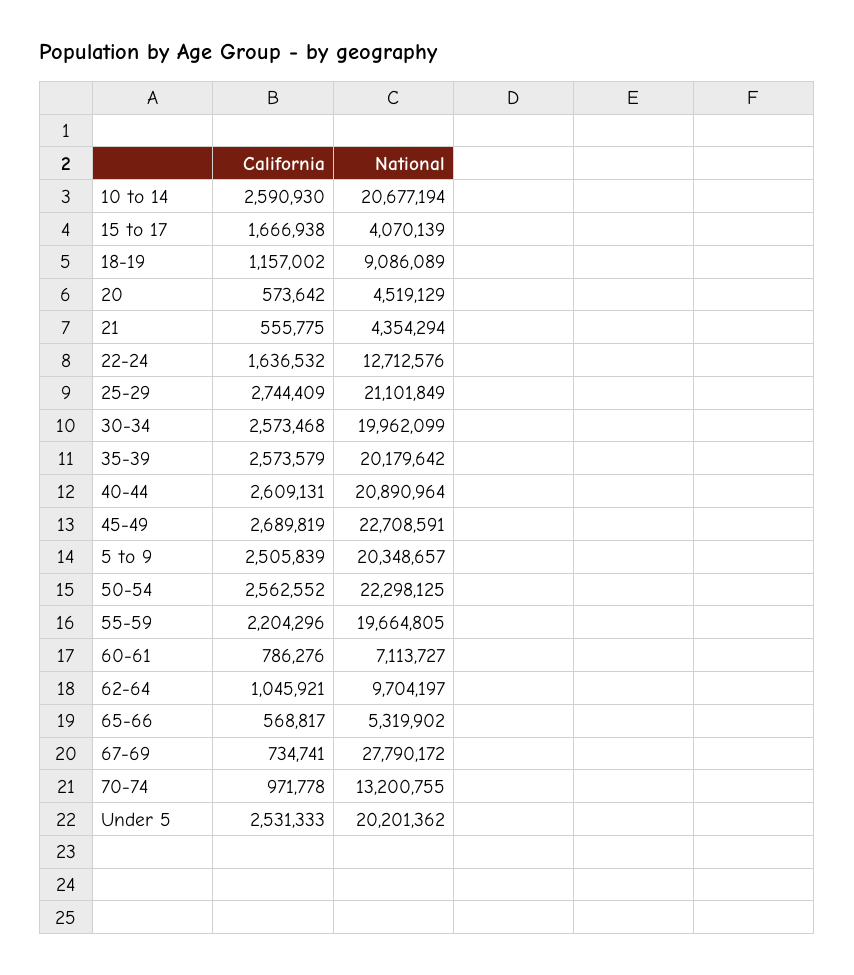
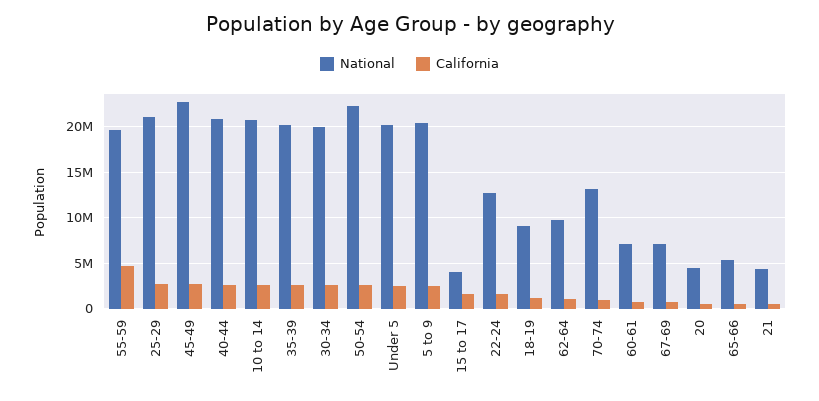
  {
    "California": {
      "10 to 14": 2590930,
      "15 to 17": 1666938,
      "18-19": 1157002,
      "20": 573642,
      "21": 555775,
      "22-24": 1636532,
      "25-29": 2744409,
      "30-34": 2573468,
      "35-39": 2573579,
      "40-44": 2609131,
      "45-49": 2689819,
      "5 to 9": 2505839,
      "50-54": 2562552,
-     "55-59": 2204296,
+     "55-59": 5000000,
      "60-61": 786276,
      "62-64": 1045921,
      "65-66": 568817,
      "67-69": 734741,
      "70-74": 971778,
      "Under 5": 2531333
    },
    "National": {
      "10 to 14": 20677194,
      "15 to 17": 4070139,
      "18-19": 9086089,
      "20": 4519129,
      "21": 4354294,
      "22-24": 12712576,
      "25-29": 21101849,
      "30-34": 19962099,
      "35-39": 20179642,
      "40-44": 20890964,
      "45-49": 22708591,
      "5 to 9": 20348657,
      "50-54": 22298125,
      "55-59": 19664805,
      "60-61": 7113727,
      "62-64": 9704197,
      "65-66": 5319902,
-     "67-69": 27790172,
+     "67-69": 7000000,
      "70-74": 13200755,
      "Under 5": 20201362
    }
  }

